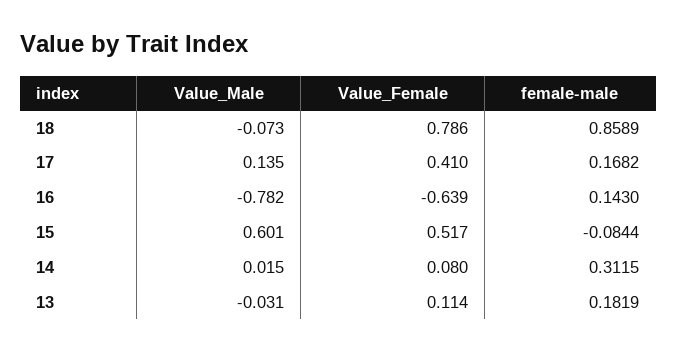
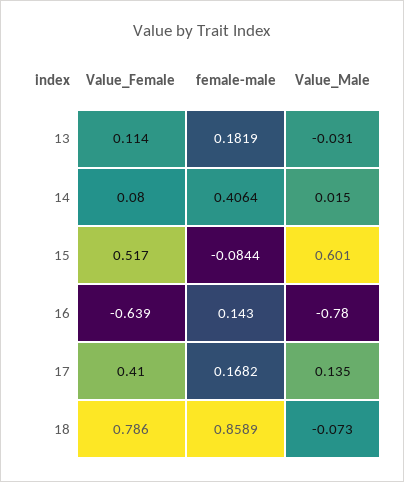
  {
    "Value_Male": {
      "18": -0.073,
      "17": 0.135,
-     "16": -0.782,
+     "16": -0.78,
      "15": 0.601,
      "14": 0.015,
      "13": -0.031
    },
    "Value_Female": {
      "18": 0.786,
      "17": 0.41,
      "16": -0.639,
      "15": 0.517,
      "14": 0.08,
      "13": 0.114
    },
    "female-male": {
      "18": 0.8589,
      "17": 0.1682,
      "16": 0.143,
      "15": -0.0844,
-     "14": 0.3115,
+     "14": 0.4064,
      "13": 0.1819
    }
  }

